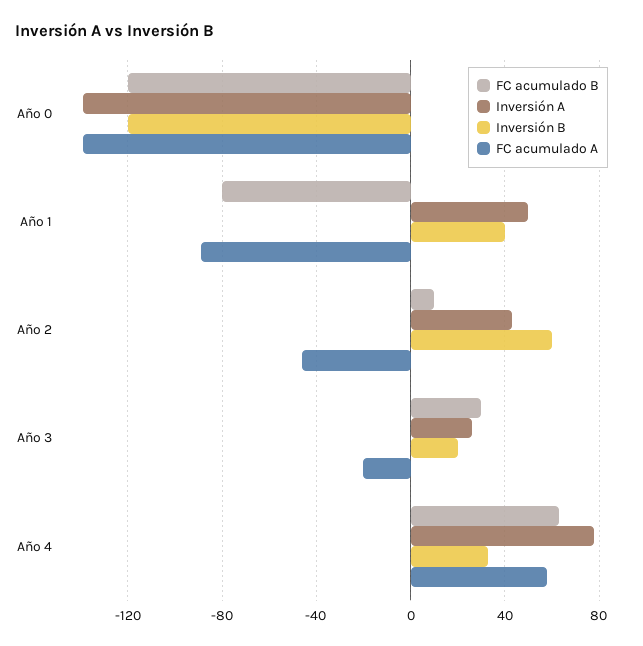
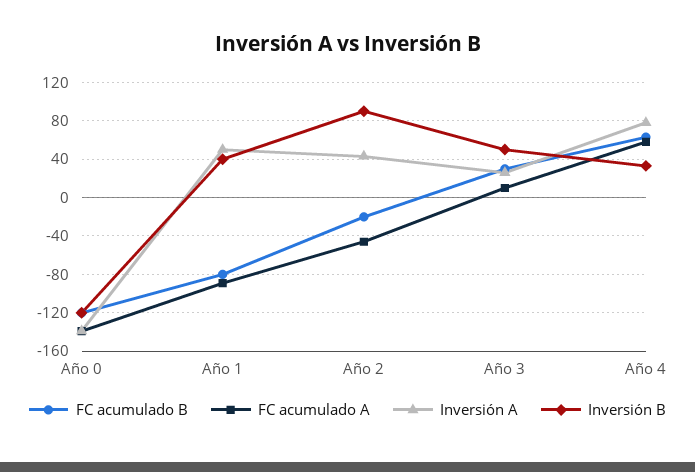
  {
    "FC acumulado B": {
      "Año 0": -120,
      "Año 1": -80,
-     "Año 2": 10,
+     "Año 2": -20,
      "Año 3": 30,
      "Año 4": 65
    },
    "Inversión A": {
      "Año 0": -140,
      "Año 1": 50,
      "Año 2": 45,
      "Año 3": 25,
      "Año 4": 80
    },
    "Inversión B": {
      "Año 0": -120,
      "Año 1": 40,
-     "Año 2": 60,
+     "Año 2": 90,
-     "Año 3": 20,
+     "Año 3": 50,
      "Año 4": 35
    },
    "FC acumulado A": {
      "Año 0": -140,
      "Año 1": -90,
      "Año 2": -45,
-     "Año 3": -20,
+     "Año 3": 10,
      "Año 4": 60
    }
  }

